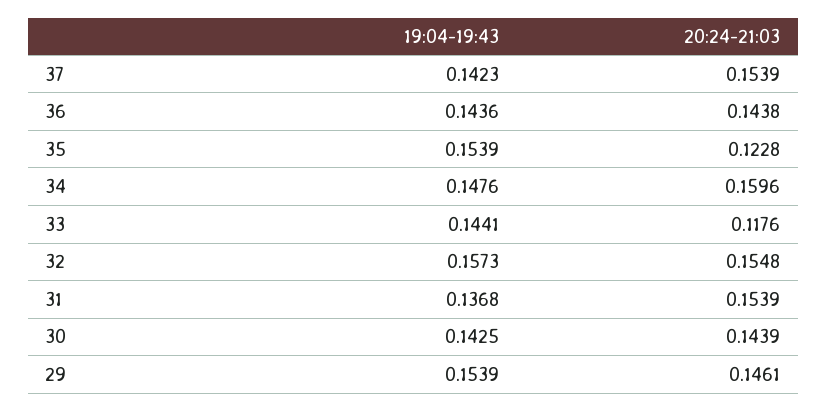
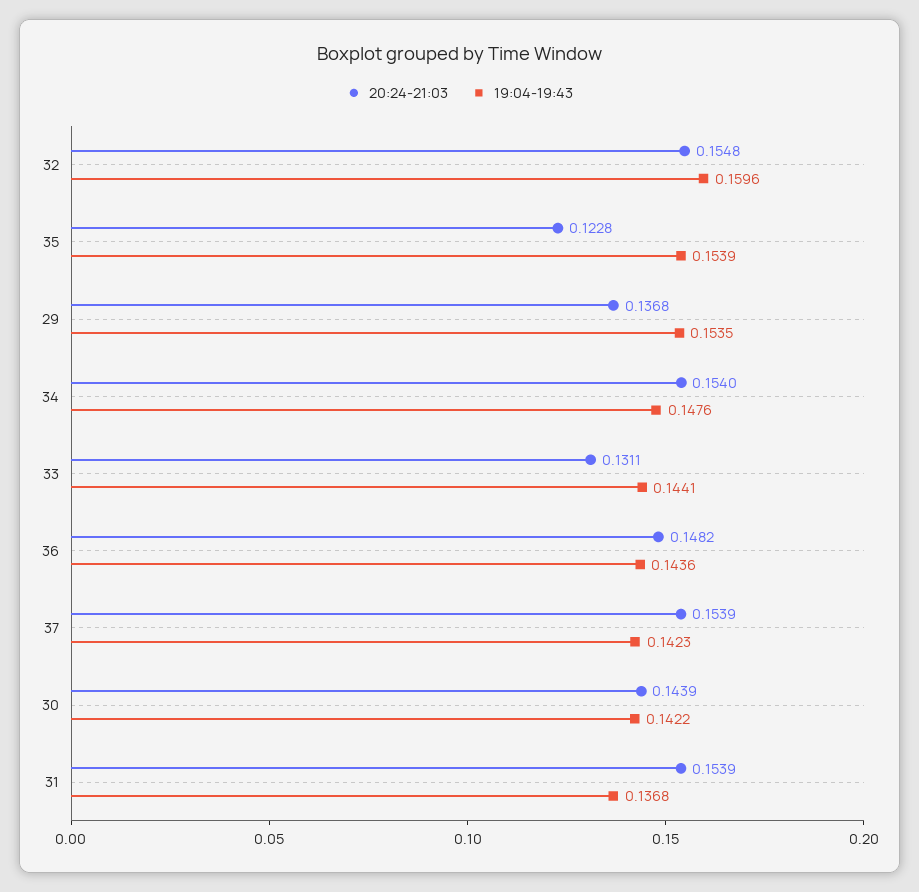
  {
    "19:04-19:43": {
      "37": 0.1423,
      "36": 0.1436,
      "35": 0.1539,
      "34": 0.1476,
      "33": 0.1441,
-     "32": 0.1573,
+     "32": 0.1596,
      "31": 0.1368,
-     "30": 0.1425,
+     "30": 0.1422,
-     "29": 0.1539
+     "29": 0.1535
    },
    "20:24-21:03": {
      "37": 0.1539,
-     "36": 0.1438,
+     "36": 0.1482,
      "35": 0.1228,
-     "34": 0.1596,
+     "34": 0.154,
-     "33": 0.1176,
+     "33": 0.1311,
      "32": 0.1548,
      "31": 0.1539,
      "30": 0.1439,
-     "29": 0.1461
+     "29": 0.1368
    }
  }

